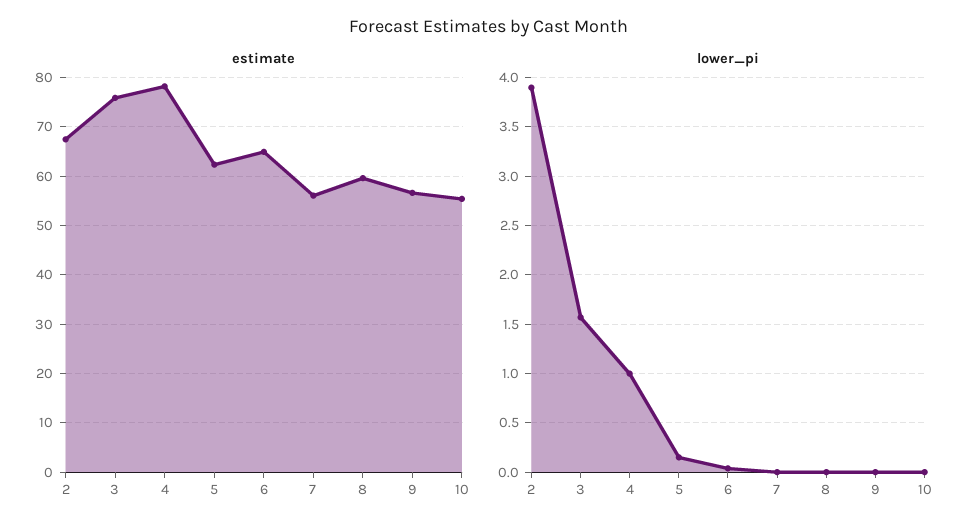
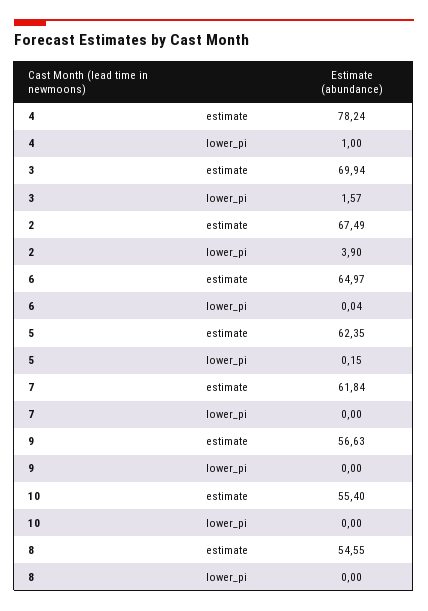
  {
    "estimate": {
      "2": 67.49,
-     "3": 76,
+     "3": 69.94,
      "4": 78.24,
      "5": 62.35,
      "6": 64.97,
-     "7": 56,
+     "7": 61.84,
-     "8": 60,
+     "8": 54.55,
      "9": 56.63,
      "10": 55.4
    },
    "lower_pi": {
      "2": 3.9,
      "3": 1.57,
      "4": 1,
      "5": 0.15,
      "6": 0.04,
      "7": 0,
      "8": 0,
      "9": 0,
      "10": 0
    }
  }

